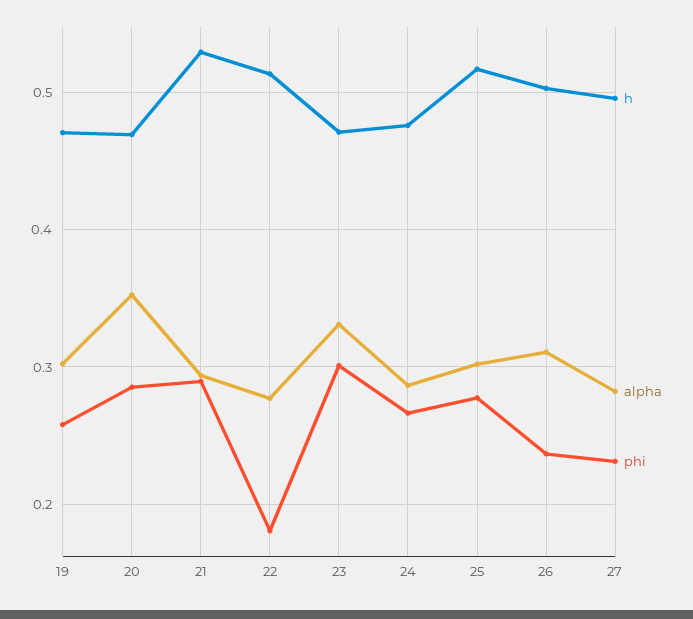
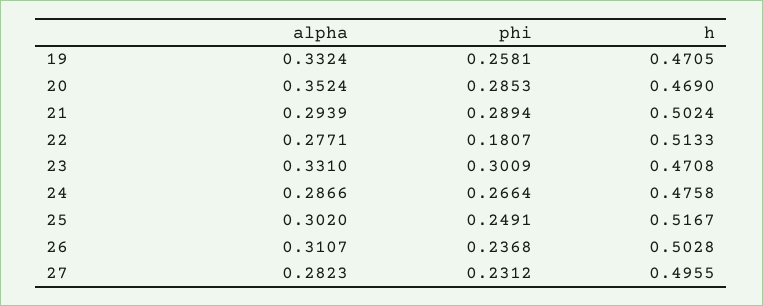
  {
    "h": {
      "19": 0.4705,
      "20": 0.469,
-     "21": 0.53,
+     "21": 0.5024,
      "22": 0.5133,
      "23": 0.4708,
      "24": 0.4758,
      "25": 0.5167,
      "26": 0.5028,
      "27": 0.4955
    },
    "alpha": {
-     "19": 0.3,
+     "19": 0.3324,
      "20": 0.3524,
      "21": 0.2939,
      "22": 0.2771,
      "23": 0.331,
      "24": 0.2866,
      "25": 0.302,
      "26": 0.3107,
      "27": 0.2823
    },
    "phi": {
      "19": 0.2581,
      "20": 0.2853,
      "21": 0.2894,
      "22": 0.1807,
      "23": 0.3009,
      "24": 0.2664,
-     "25": 0.28,
+     "25": 0.2491,
      "26": 0.2368,
      "27": 0.2312
    }
  }

